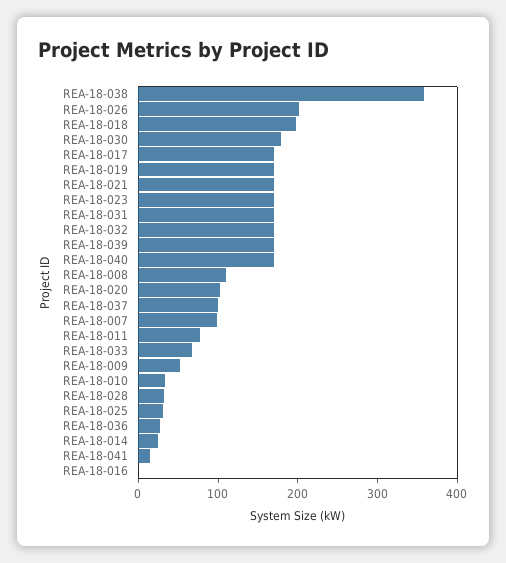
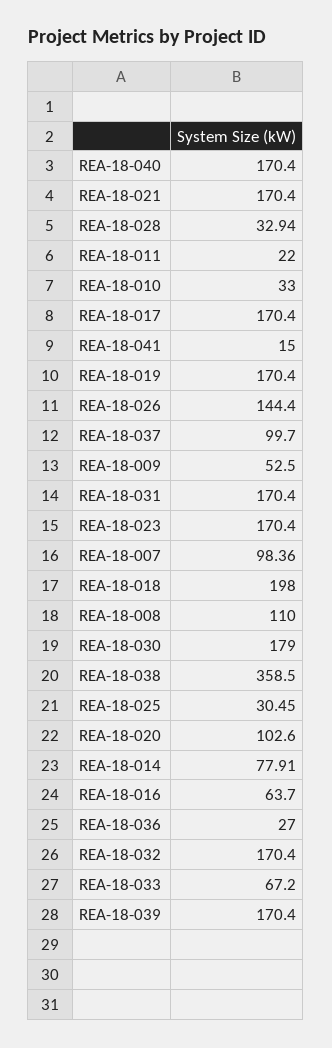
  {
    "REA-18-038": 358.5,
-   "REA-18-026": 200,
+   "REA-18-026": 144.4,
    "REA-18-018": 198,
    "REA-18-030": 179,
    "REA-18-017": 170.4,
    "REA-18-019": 170.4,
    "REA-18-021": 170.4,
    "REA-18-023": 170.4,
    "REA-18-031": 170.4,
    "REA-18-032": 170.4,
    "REA-18-039": 170.4,
    "REA-18-040": 170.4,
    "REA-18-008": 110,
    "REA-18-020": 102.6,
    "REA-18-037": 99.7,
    "REA-18-007": 98.36,
-   "REA-18-011": 80,
+   "REA-18-011": 22,
    "REA-18-033": 67.2,
    "REA-18-009": 52.5,
    "REA-18-010": 33,
    "REA-18-028": 32.94,
    "REA-18-025": 30.45,
    "REA-18-036": 27,
-   "REA-18-014": 20,
+   "REA-18-014": 77.91,
    "REA-18-041": 15,
-   "REA-18-016": 0
+   "REA-18-016": 63.7
  }

